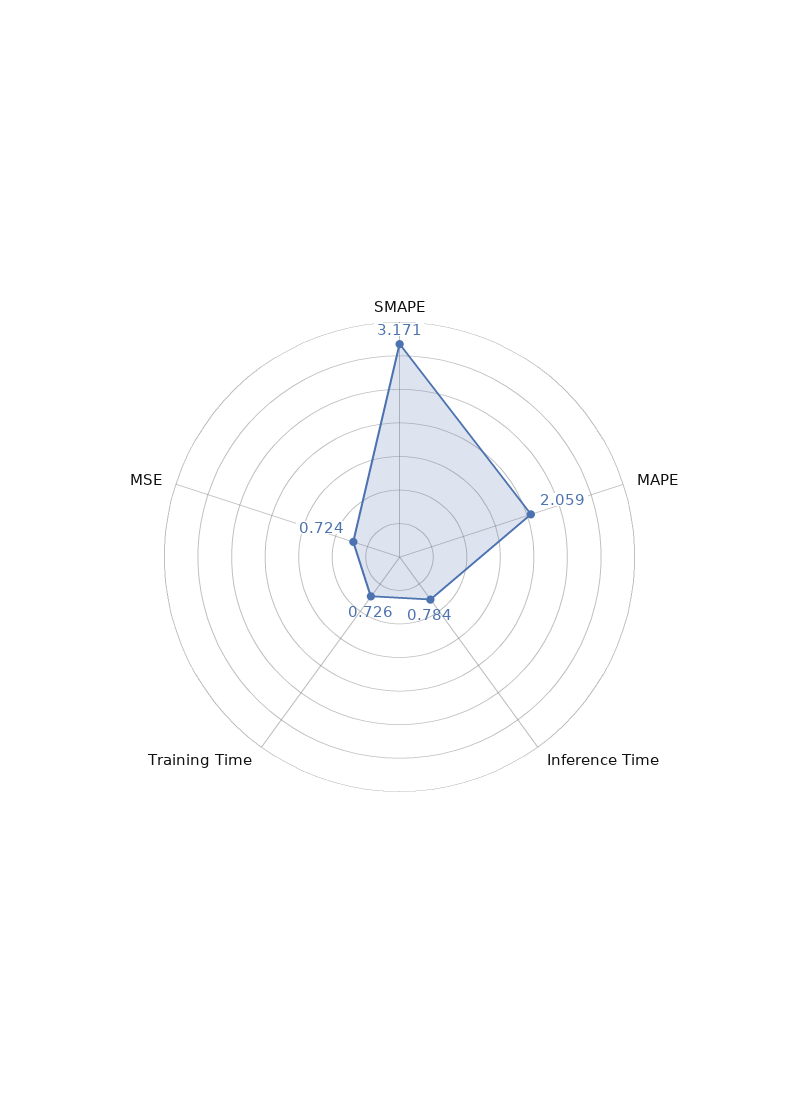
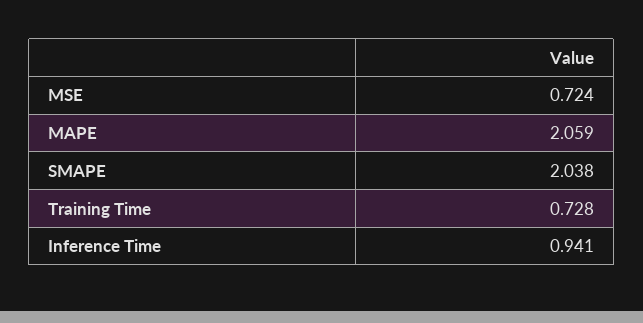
  {
-   "SMAPE": 3.171,
+   "SMAPE": 2.038,
    "MAPE": 2.059,
-   "Inference Time": 0.784,
+   "Inference Time": 0.941,
-   "Training Time": 0.726,
+   "Training Time": 0.728,
    "MSE": 0.724
  }

